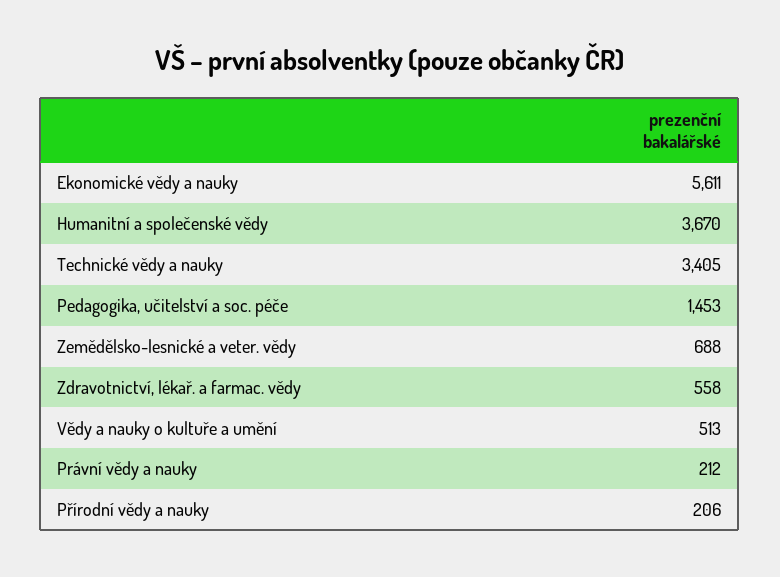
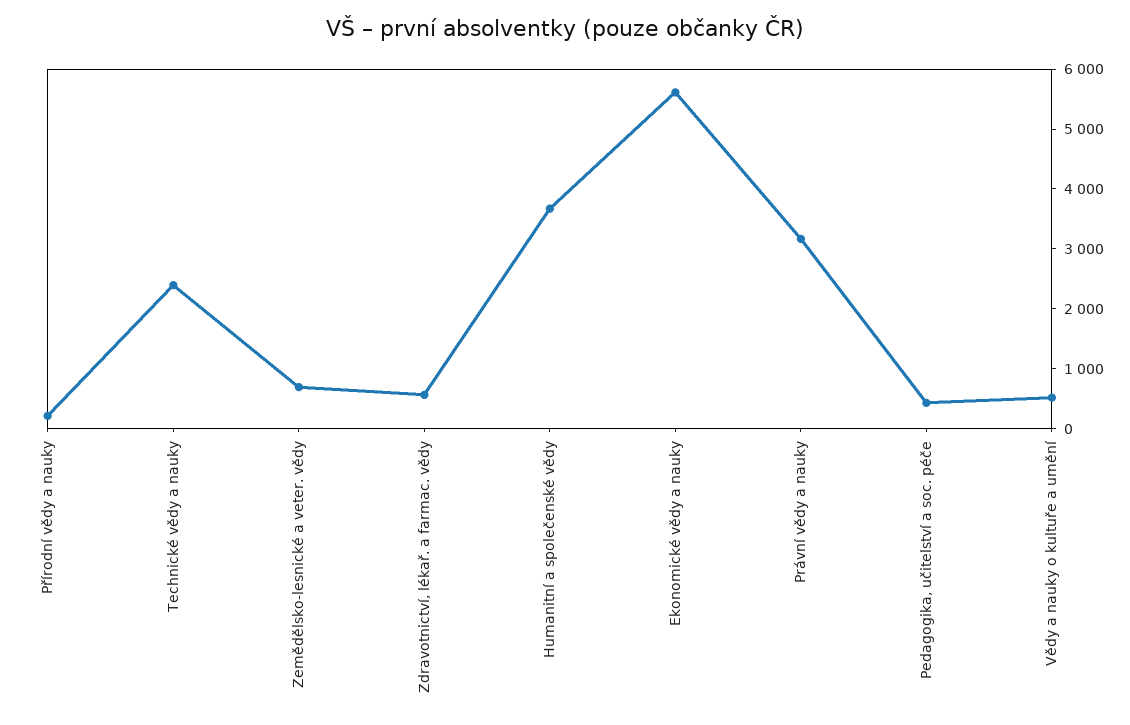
  {
    "Ekonomické vědy a nauky": 5611,
    "Humanitní a společenské vědy": 3670,
-   "Technické vědy a nauky": 3405,
+   "Technické vědy a nauky": 2400,
-   "Pedagogika, učitelství a soc. péče": 1453,
+   "Pedagogika, učitelství a soc. péče": 400,
    "Zemědělsko-lesnické a veter. vědy": 688,
    "Zdravotnictví, lékař. a farmac. vědy": 558,
    "Vědy a nauky o kultuře a umění": 513,
-   "Právní vědy a nauky": 212,
+   "Právní vědy a nauky": 3200,
    "Přírodní vědy a nauky": 206
  }

